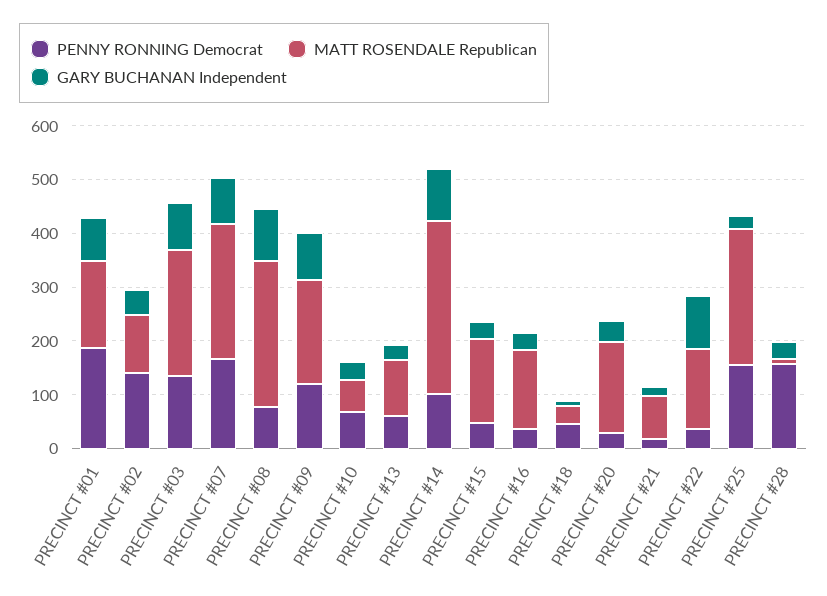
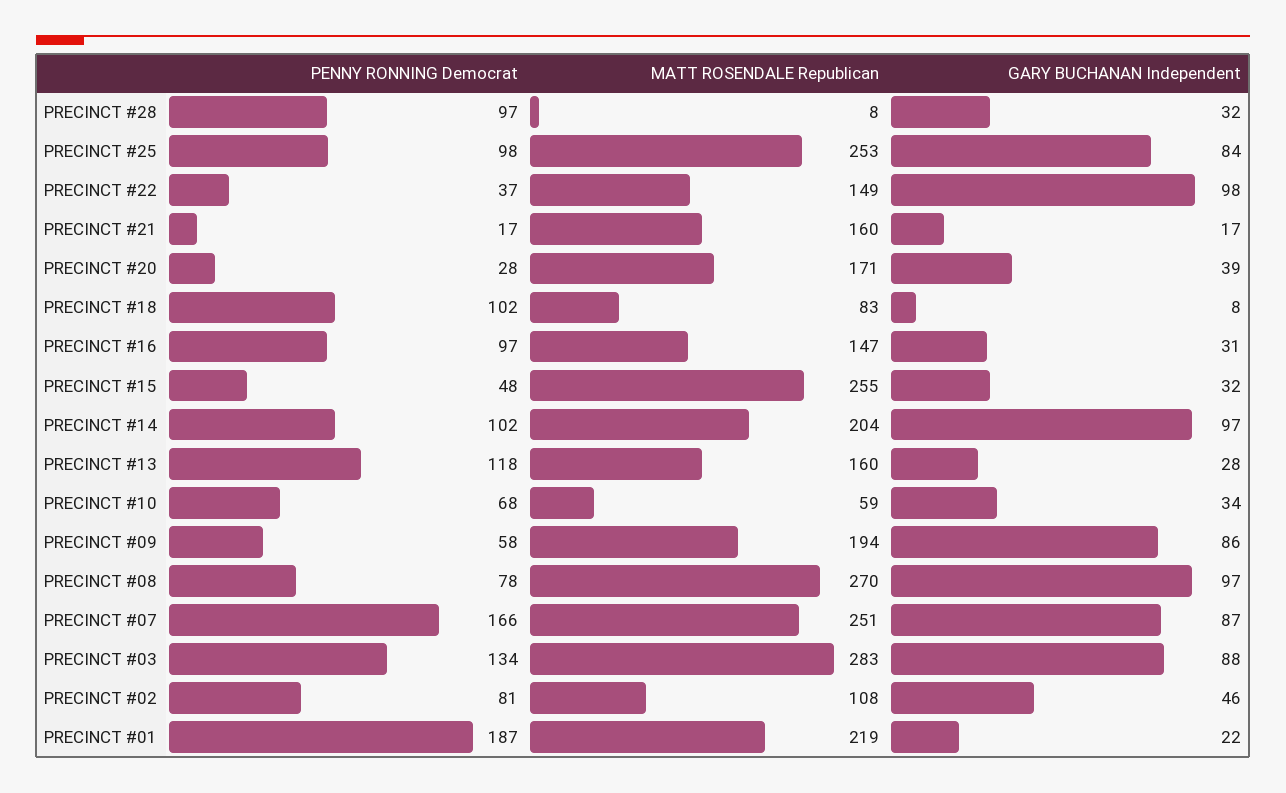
  {
    "PENNY RONNING Democrat": {
      "PRECINCT #01": 187,
-     "PRECINCT #02": 140,
+     "PRECINCT #02": 81,
      "PRECINCT #03": 134,
      "PRECINCT #07": 166,
      "PRECINCT #08": 78,
-     "PRECINCT #09": 120,
+     "PRECINCT #09": 58,
      "PRECINCT #10": 68,
-     "PRECINCT #13": 60,
+     "PRECINCT #13": 118,
      "PRECINCT #14": 102,
      "PRECINCT #15": 48,
-     "PRECINCT #16": 40,
+     "PRECINCT #16": 97,
-     "PRECINCT #18": 40,
+     "PRECINCT #18": 102,
      "PRECINCT #20": 28,
      "PRECINCT #21": 17,
      "PRECINCT #22": 37,
-     "PRECINCT #25": 160,
+     "PRECINCT #25": 98,
-     "PRECINCT #28": 160
+     "PRECINCT #28": 97
    },
    "MATT ROSENDALE Republican": {
-     "PRECINCT #01": 160,
+     "PRECINCT #01": 219,
      "PRECINCT #02": 108,
-     "PRECINCT #03": 240,
+     "PRECINCT #03": 283,
      "PRECINCT #07": 251,
      "PRECINCT #08": 270,
      "PRECINCT #09": 194,
      "PRECINCT #10": 59,
-     "PRECINCT #13": 100,
+     "PRECINCT #13": 160,
-     "PRECINCT #14": 320,
+     "PRECINCT #14": 204,
-     "PRECINCT #15": 160,
+     "PRECINCT #15": 255,
      "PRECINCT #16": 147,
-     "PRECINCT #18": 40,
+     "PRECINCT #18": 83,
      "PRECINCT #20": 171,
-     "PRECINCT #21": 80,
+     "PRECINCT #21": 160,
      "PRECINCT #22": 149,
      "PRECINCT #25": 253,
      "PRECINCT #28": 8
    },
    "GARY BUCHANAN Independent": {
-     "PRECINCT #01": 80,
+     "PRECINCT #01": 22,
      "PRECINCT #02": 46,
      "PRECINCT #03": 88,
      "PRECINCT #07": 87,
      "PRECINCT #08": 97,
      "PRECINCT #09": 86,
      "PRECINCT #10": 34,
      "PRECINCT #13": 28,
      "PRECINCT #14": 97,
      "PRECINCT #15": 32,
      "PRECINCT #16": 31,
      "PRECINCT #18": 8,
      "PRECINCT #20": 39,
      "PRECINCT #21": 17,
      "PRECINCT #22": 98,
-     "PRECINCT #25": 20,
+     "PRECINCT #25": 84,
      "PRECINCT #28": 32
    }
  }

